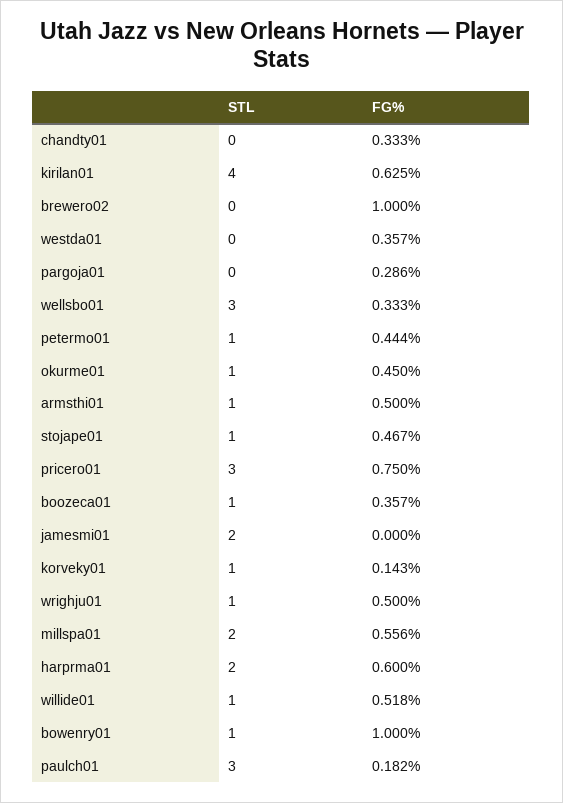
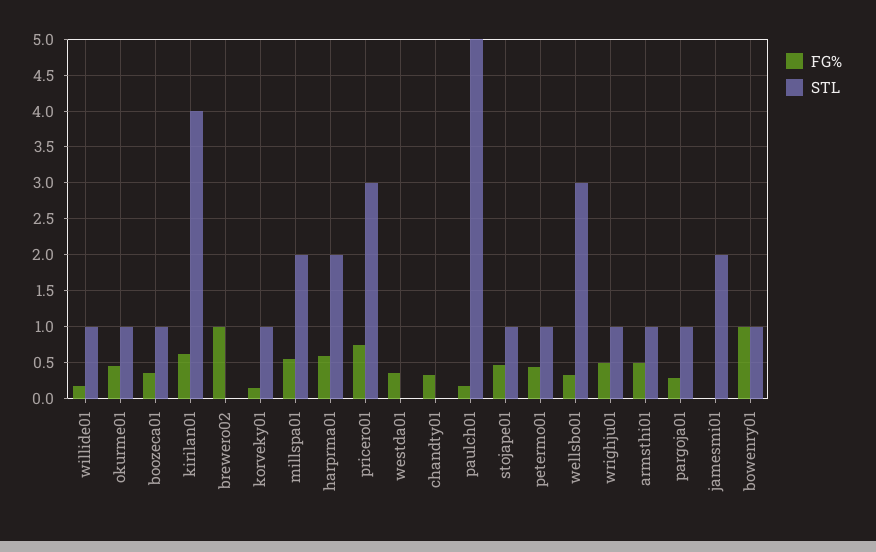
  {
    "STL": {
      "chandty01": 0,
      "kirilan01": 4,
      "brewero02": 0,
      "westda01": 0,
-     "pargoja01": 0,
+     "pargoja01": 1,
      "wellsbo01": 3,
      "petermo01": 1,
      "okurme01": 1,
      "armsthi01": 1,
      "stojape01": 1,
      "pricero01": 3,
      "boozeca01": 1,
      "jamesmi01": 2,
      "korveky01": 1,
      "wrighju01": 1,
      "millspa01": 2,
      "harprma01": 2,
      "willide01": 1,
      "bowenry01": 1,
-     "paulch01": 3
+     "paulch01": 5
    },
    "FG%": {
      "chandty01": 0.333,
      "kirilan01": 0.625,
      "brewero02": 1,
      "westda01": 0.357,
      "pargoja01": 0.286,
      "wellsbo01": 0.333,
      "petermo01": 0.444,
      "okurme01": 0.45,
      "armsthi01": 0.5,
      "stojape01": 0.467,
      "pricero01": 0.75,
      "boozeca01": 0.357,
      "jamesmi01": 0,
      "korveky01": 0.143,
      "wrighju01": 0.5,
      "millspa01": 0.556,
      "harprma01": 0.6,
-     "willide01": 0.518,
+     "willide01": 0.2,
      "bowenry01": 1,
      "paulch01": 0.182
    }
  }

